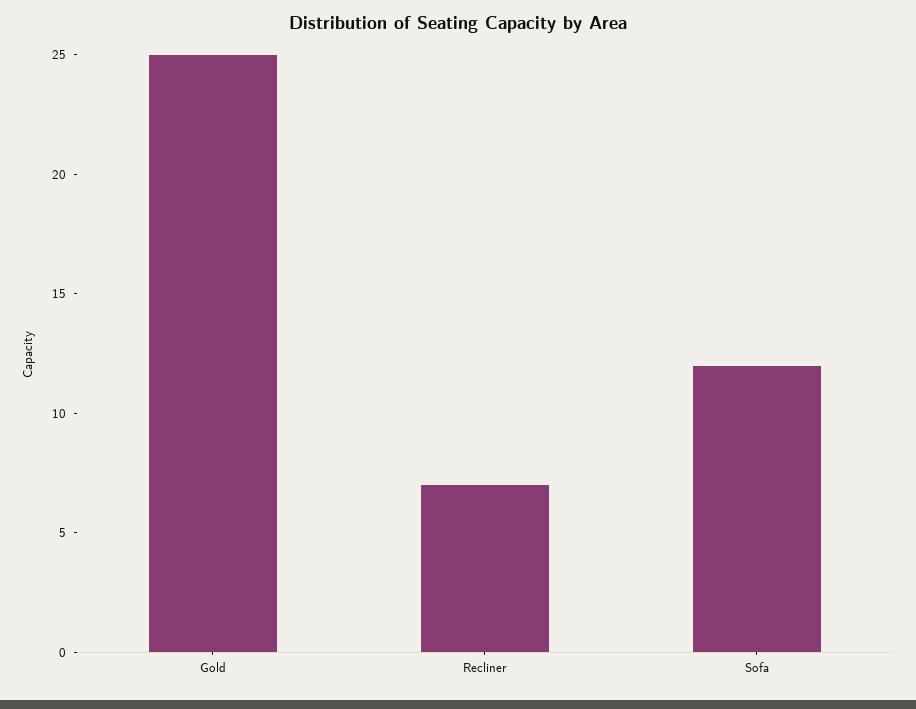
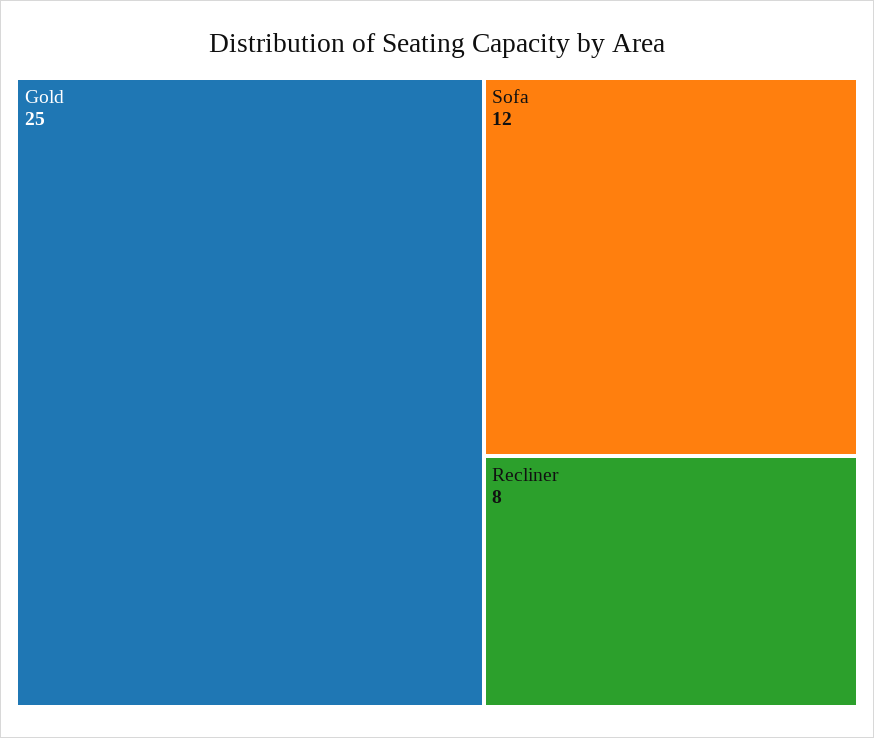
  {
    "Gold": 25,
-   "Recliner": 7,
+   "Recliner": 8,
    "Sofa": 12
  }

